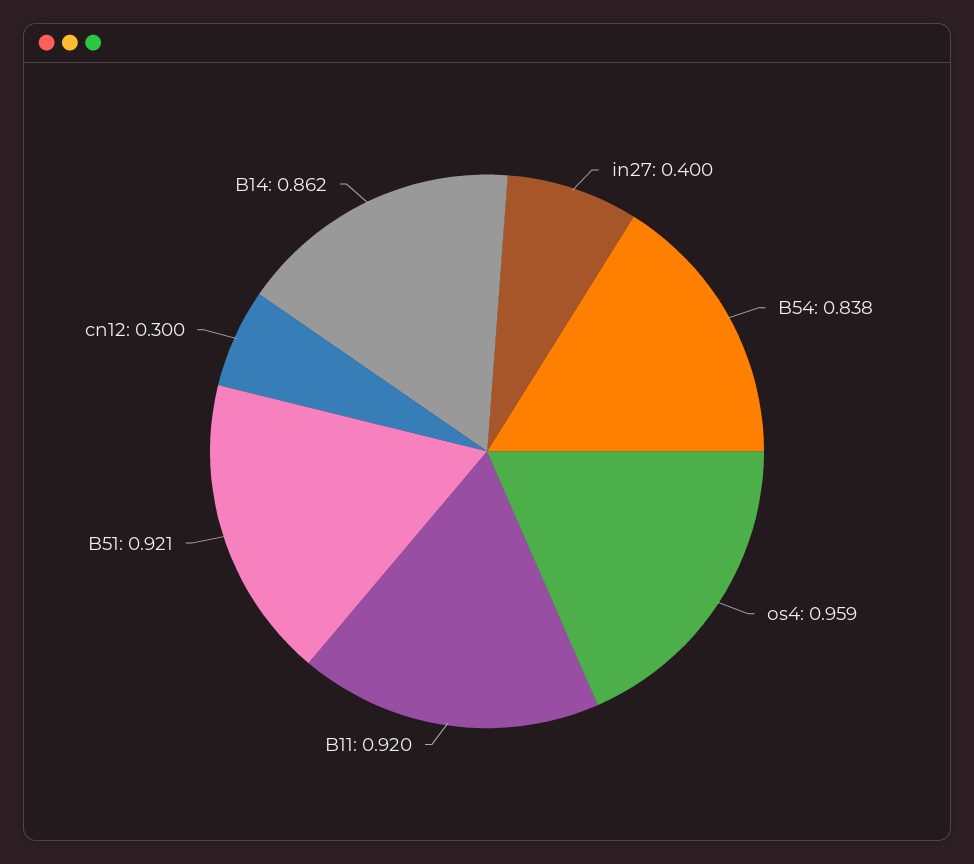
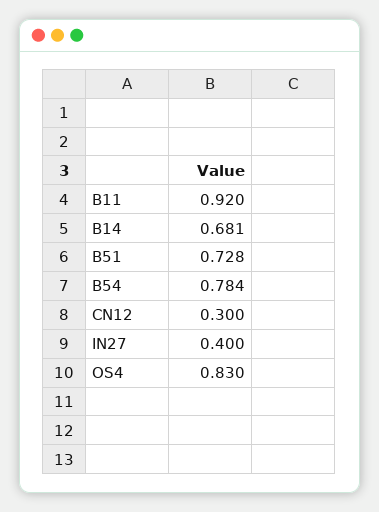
  {
    "in27": 0.4,
-   "B54": 0.838,
+   "B54": 0.784,
-   "os4": 0.959,
+   "os4": 0.83,
    "B11": 0.92,
-   "B51": 0.921,
+   "B51": 0.728,
    "cn12": 0.3,
-   "B14": 0.862
+   "B14": 0.681
  }

